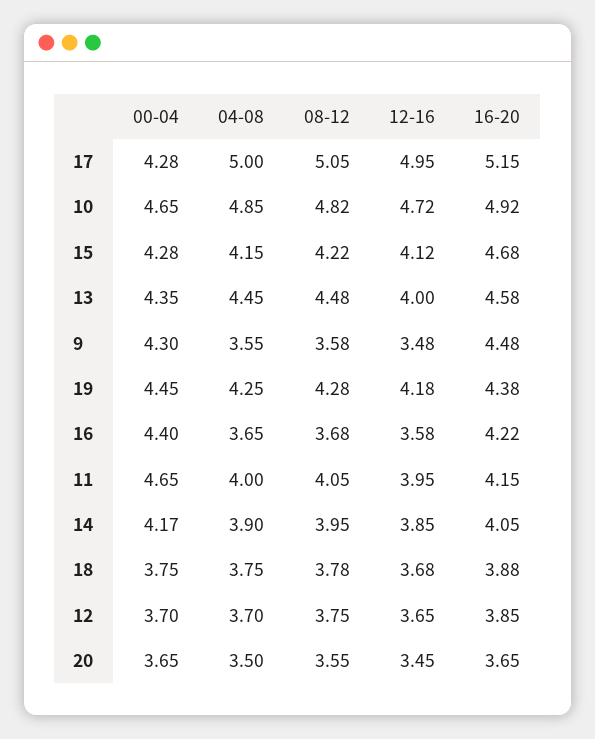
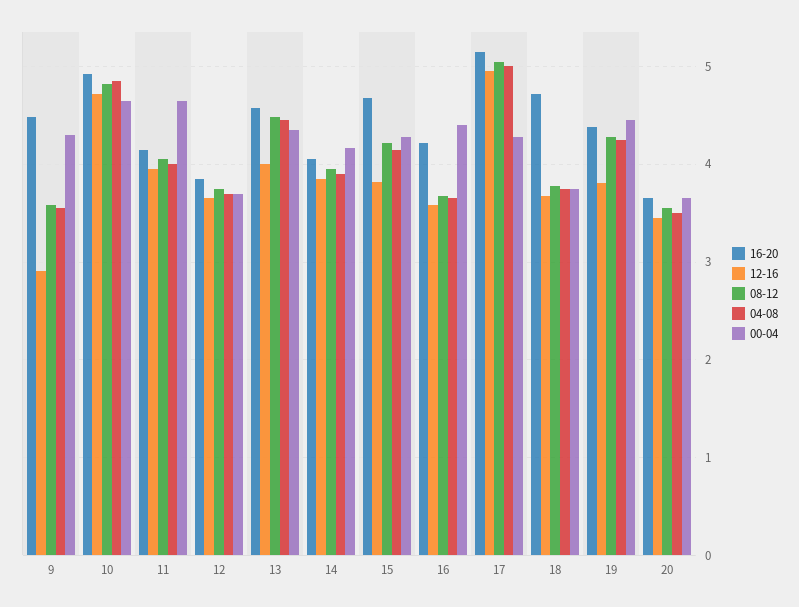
  {
    "00-04": {
      "17": 4.28,
      "10": 4.65,
      "15": 4.28,
      "13": 4.35,
      "9": 4.3,
      "19": 4.45,
      "16": 4.4,
      "11": 4.65,
      "14": 4.17,
      "18": 3.75,
      "12": 3.7,
      "20": 3.65
    },
    "04-08": {
      "17": 5,
      "10": 4.85,
      "15": 4.15,
      "13": 4.45,
      "9": 3.55,
      "19": 4.25,
      "16": 3.65,
      "11": 4,
      "14": 3.9,
      "18": 3.75,
      "12": 3.7,
      "20": 3.5
    },
    "08-12": {
      "17": 5.05,
      "10": 4.82,
      "15": 4.22,
      "13": 4.48,
      "9": 3.58,
      "19": 4.28,
      "16": 3.68,
      "11": 4.05,
      "14": 3.95,
      "18": 3.78,
      "12": 3.75,
      "20": 3.55
    },
    "12-16": {
      "17": 4.95,
      "10": 4.72,
-     "15": 4.12,
+     "15": 3.8,
      "13": 4,
-     "9": 3.48,
+     "9": 2.9,
-     "19": 4.18,
+     "19": 3.8,
      "16": 3.58,
      "11": 3.95,
      "14": 3.85,
      "18": 3.68,
      "12": 3.65,
      "20": 3.45
    },
    "16-20": {
      "17": 5.15,
      "10": 4.92,
      "15": 4.68,
      "13": 4.58,
      "9": 4.48,
      "19": 4.38,
      "16": 4.22,
      "11": 4.15,
      "14": 4.05,
-     "18": 3.88,
+     "18": 4.7,
      "12": 3.85,
      "20": 3.65
    }
  }

